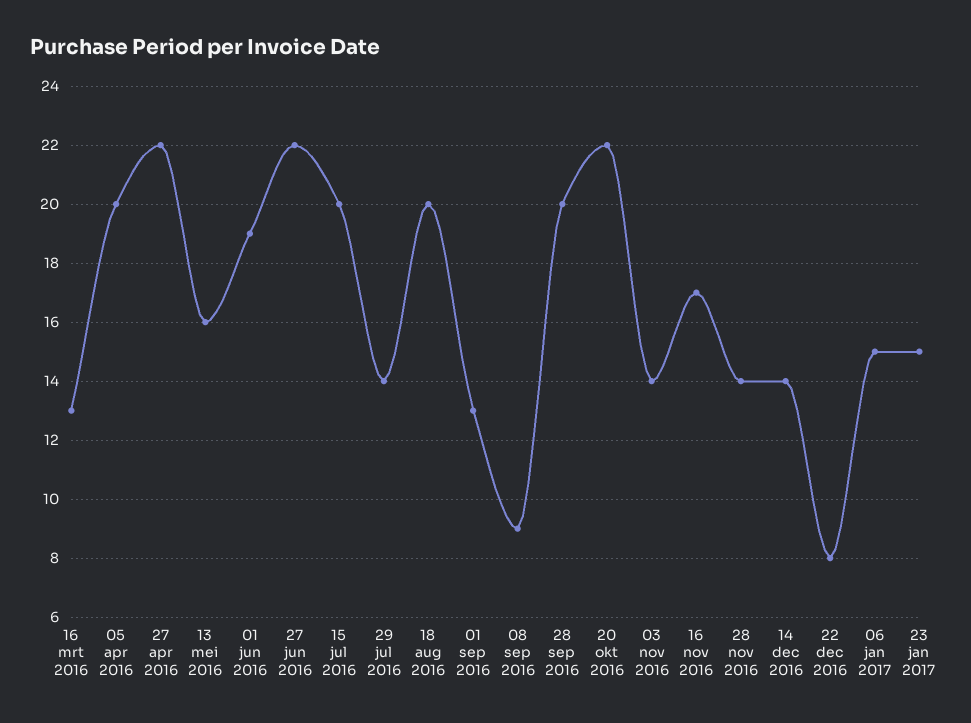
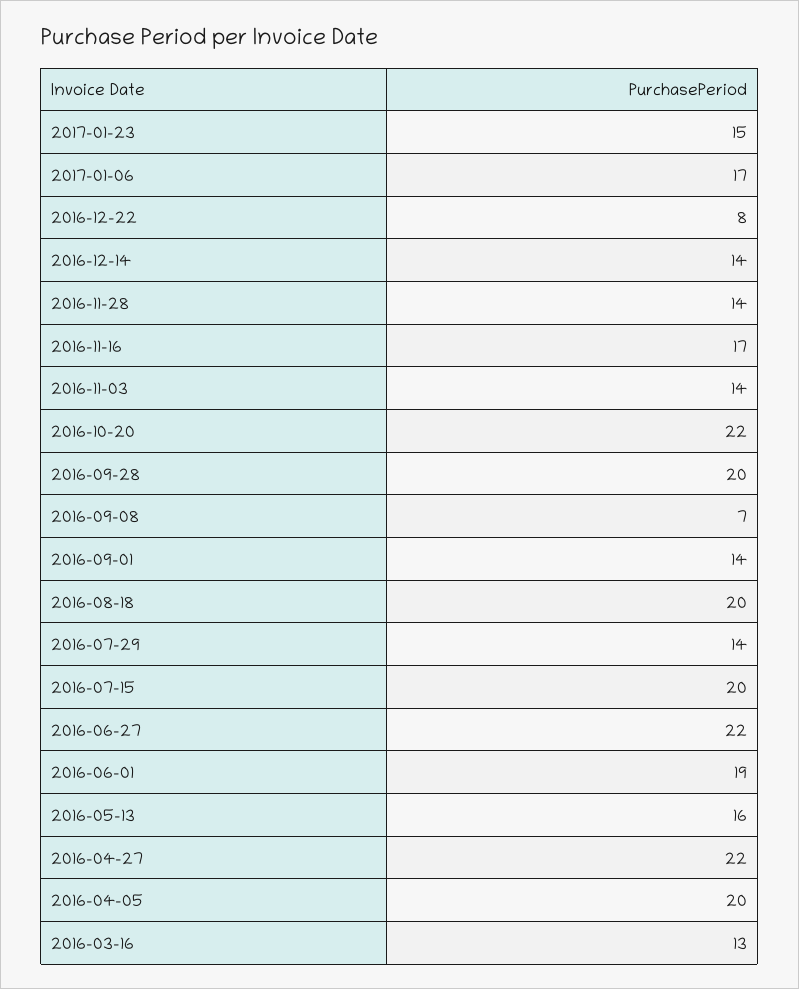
  {
    "16 mrt 2016": 13,
    "05 apr 2016": 20,
    "27 apr 2016": 22,
    "13 mei 2016": 16,
    "01 jun 2016": 19,
    "27 jun 2016": 22,
    "15 jul 2016": 20,
    "29 jul 2016": 14,
    "18 aug 2016": 20,
-   "01 sep 2016": 13,
+   "01 sep 2016": 14,
-   "08 sep 2016": 9,
+   "08 sep 2016": 7,
    "28 sep 2016": 20,
    "20 okt 2016": 22,
    "03 nov 2016": 14,
    "16 nov 2016": 17,
    "28 nov 2016": 14,
    "14 dec 2016": 14,
    "22 dec 2016": 8,
-   "06 jan 2017": 15,
+   "06 jan 2017": 17,
    "23 jan 2017": 15
  }

